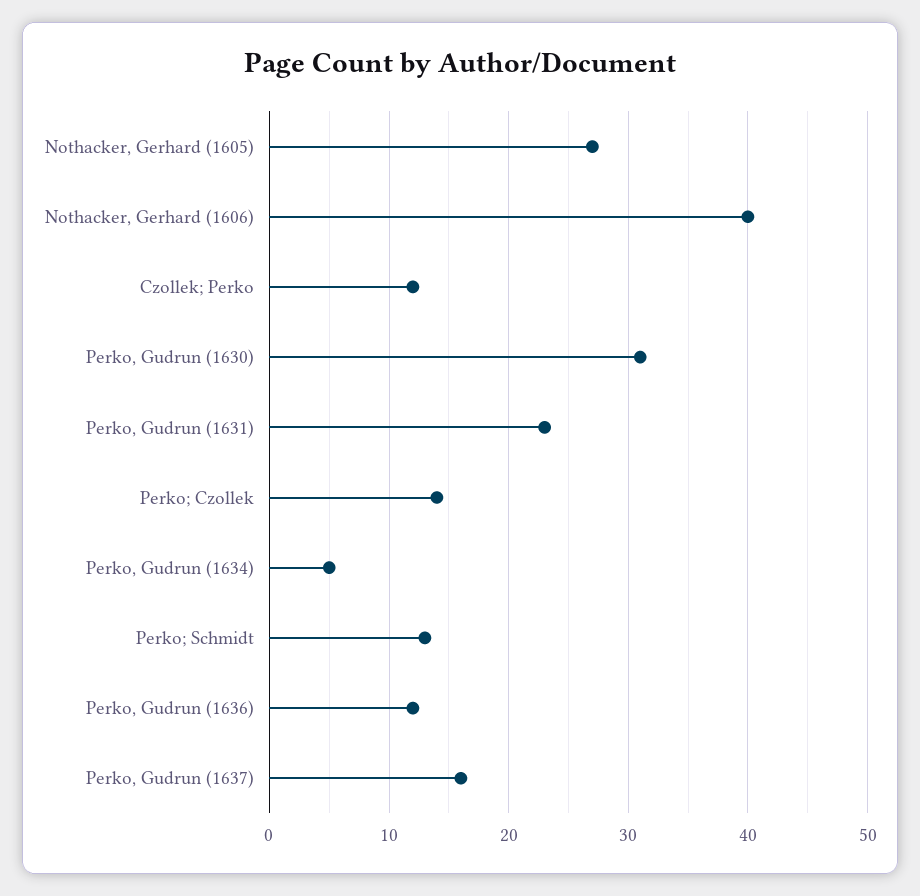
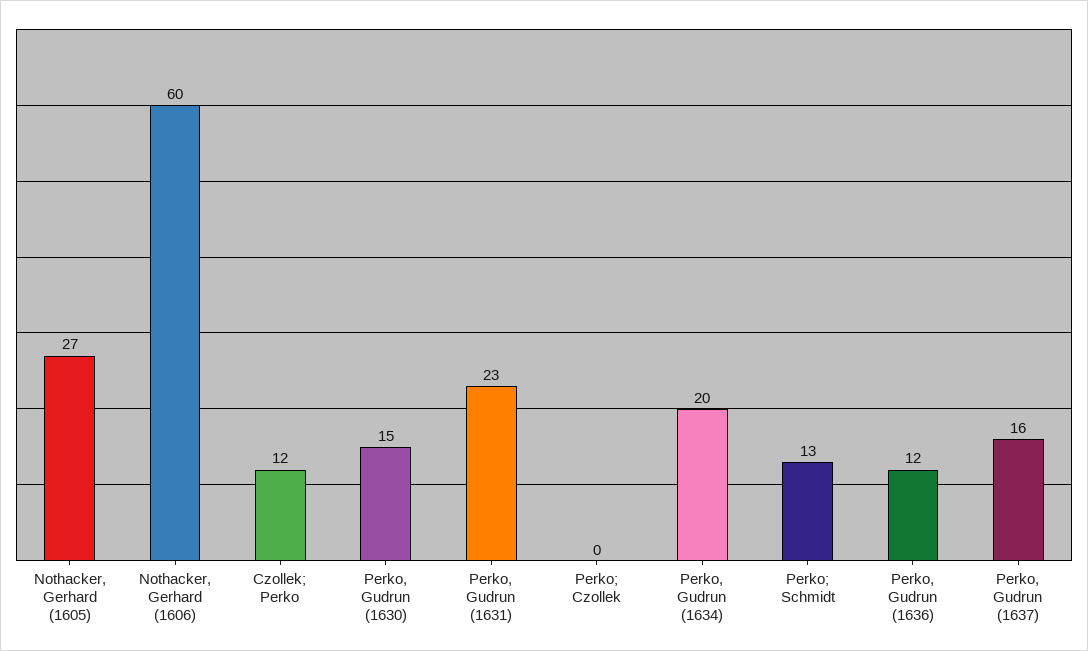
  {
    "Nothacker, Gerhard (1605)": 27,
-   "Nothacker, Gerhard (1606)": 40,
+   "Nothacker, Gerhard (1606)": 60,
    "Czollek; Perko": 12,
-   "Perko, Gudrun (1630)": 31,
+   "Perko, Gudrun (1630)": 15,
    "Perko, Gudrun (1631)": 23,
-   "Perko; Czollek": 14,
+   "Perko; Czollek": 0,
-   "Perko, Gudrun (1634)": 5,
+   "Perko, Gudrun (1634)": 20,
    "Perko; Schmidt": 13,
    "Perko, Gudrun (1636)": 12,
    "Perko, Gudrun (1637)": 16
  }

